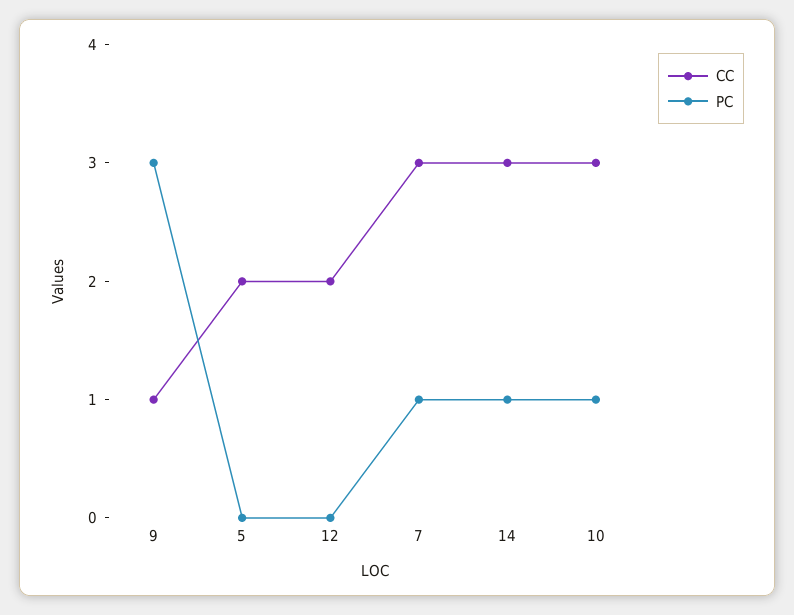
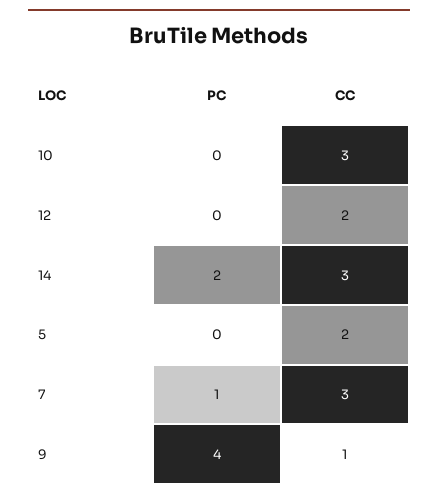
  {
    "CC": {
      "9": 1,
      "5": 2,
      "12": 2,
      "7": 3,
      "14": 3,
      "10": 3
    },
    "PC": {
-     "9": 3,
+     "9": 4,
      "5": 0,
      "12": 0,
      "7": 1,
-     "14": 1,
+     "14": 2,
-     "10": 1
+     "10": 0
    }
  }

